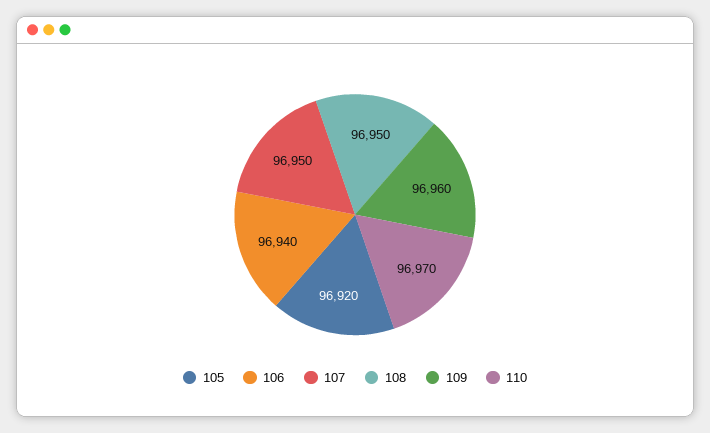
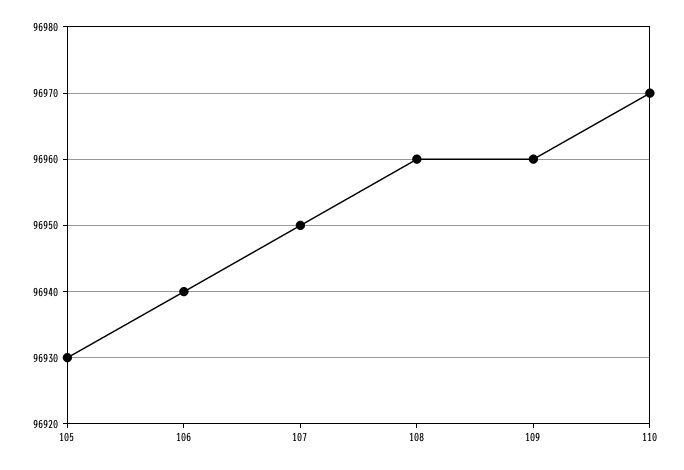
  {
-   "105": 96920,
+   "105": 96930,
    "106": 96940,
    "107": 96950,
-   "108": 96950,
+   "108": 96960,
    "109": 96960,
    "110": 96970
  }

